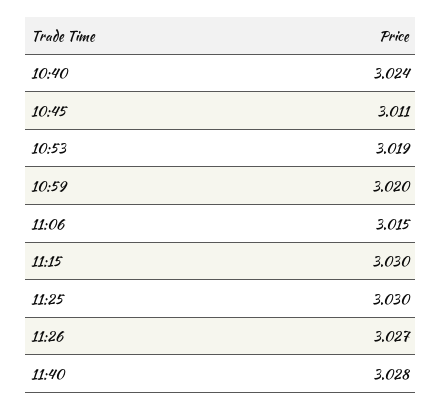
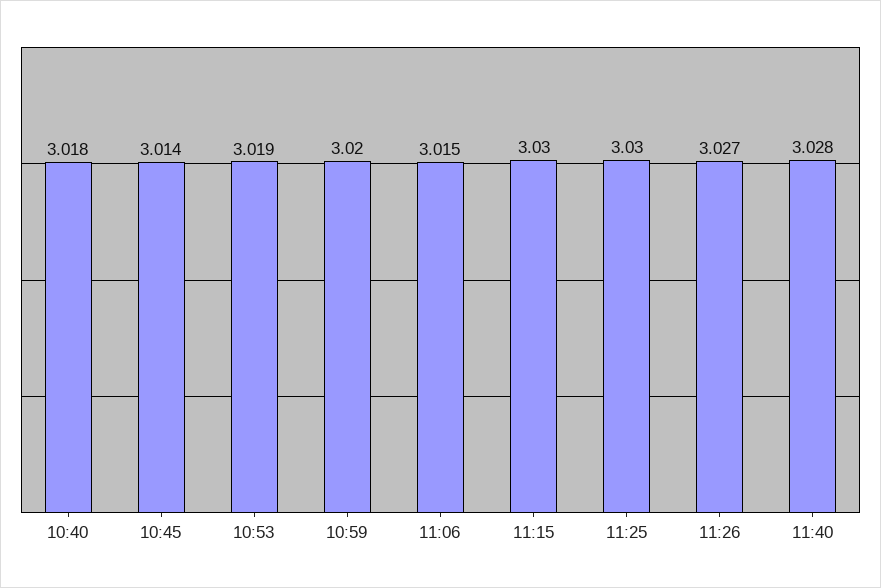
  {
-   "10:40": 3.024,
+   "10:40": 3.018,
-   "10:45": 3.011,
+   "10:45": 3.014,
    "10:53": 3.019,
    "10:59": 3.02,
    "11:06": 3.015,
    "11:15": 3.03,
    "11:25": 3.03,
    "11:26": 3.027,
    "11:40": 3.028
  }

